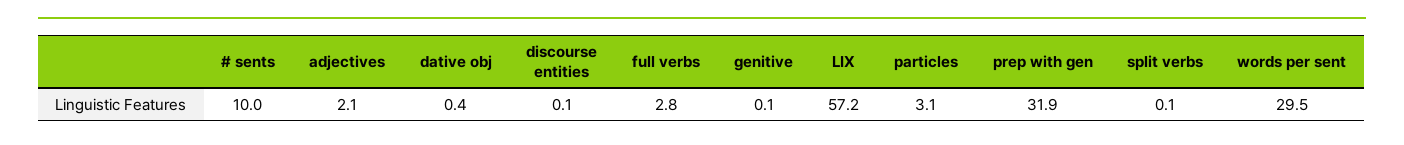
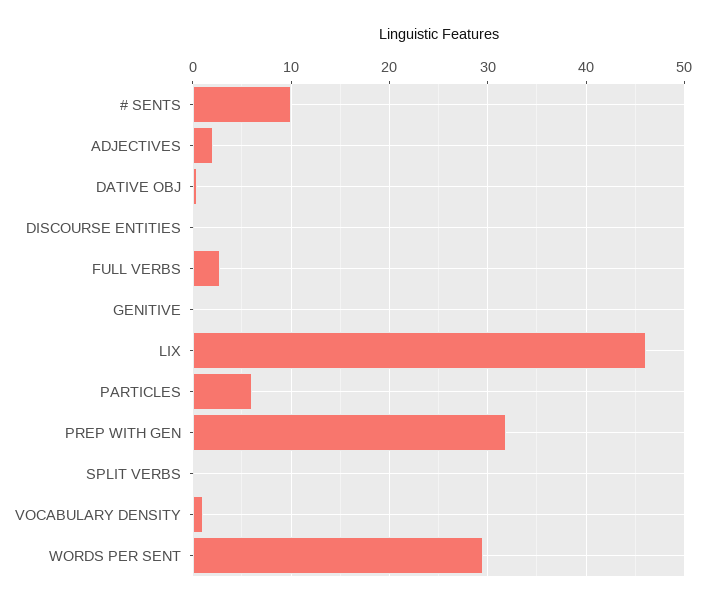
  {
    "# sents": 10,
    "adjectives": 2.1,
    "dative obj": 0.4,
    "discourse entities": 0.1,
    "full verbs": 2.8,
    "genitive": 0.1,
-   "LIX": 57.2,
+   "LIX": 46,
-   "particles": 3.1,
+   "particles": 6,
    "prep with gen": 31.9,
    "split verbs": 0.1,
-   "words per sent": 29.5
+   "words per sent": 29.5,
+   "VOCABULARY DENSITY": 1
  }

